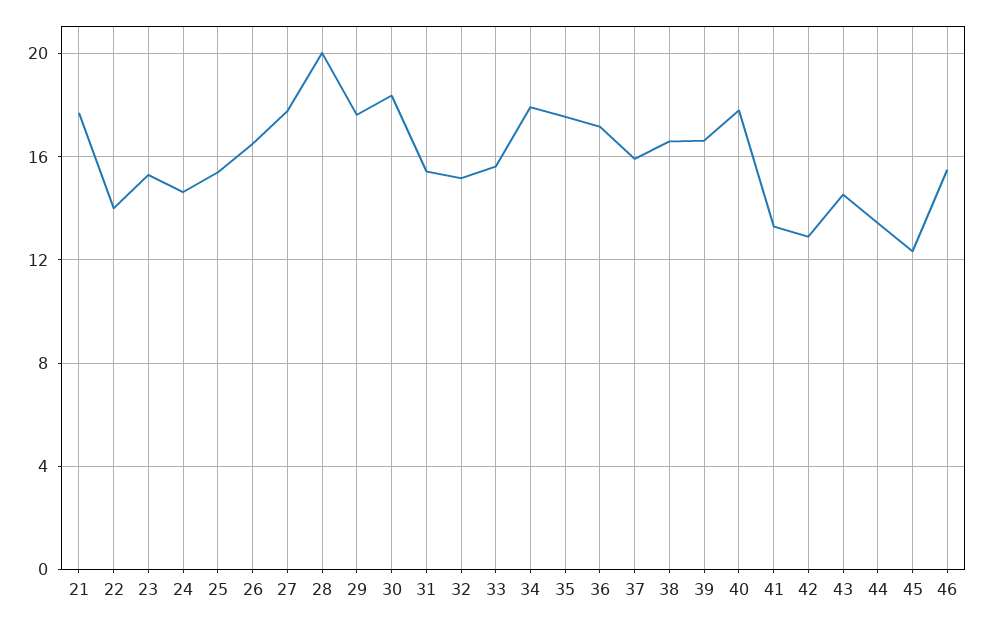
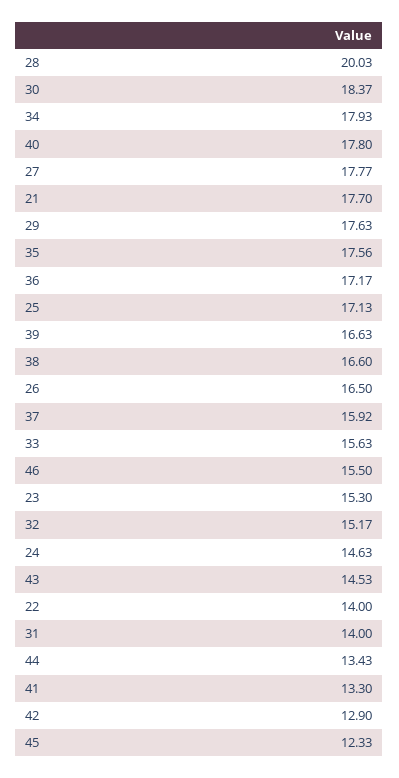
  {
    "21": 17.7,
    "22": 14,
    "23": 15.3,
    "24": 14.63,
-   "25": 15.5,
+   "25": 17.13,
    "26": 16.5,
    "27": 17.77,
    "28": 20.03,
    "29": 17.63,
    "30": 18.37,
-   "31": 15.5,
+   "31": 14,
    "32": 15.17,
    "33": 15.63,
    "34": 17.93,
    "35": 17.56,
    "36": 17.17,
    "37": 15.92,
    "38": 16.6,
    "39": 16.63,
    "40": 17.8,
    "41": 13.3,
    "42": 12.9,
    "43": 14.53,
    "44": 13.43,
    "45": 12.33,
    "46": 15.5
  }

